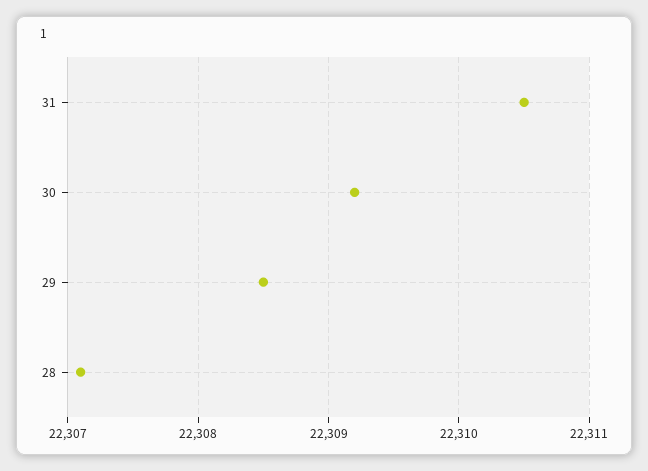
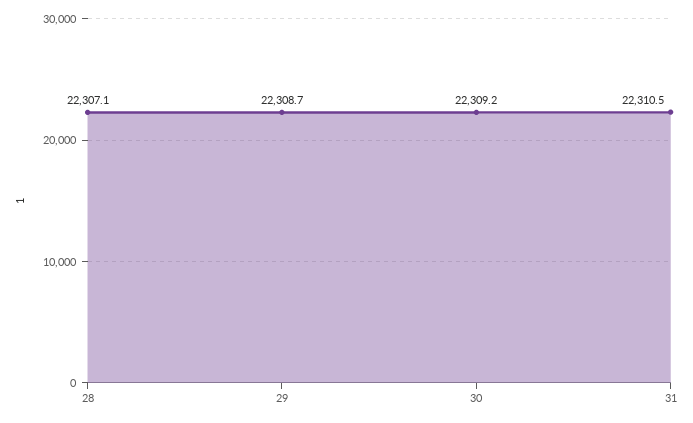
  {
    "31": 22310.5,
    "30": 22309.2,
-   "29": 22308.5,
+   "29": 22308.7,
    "28": 22307.1
  }

